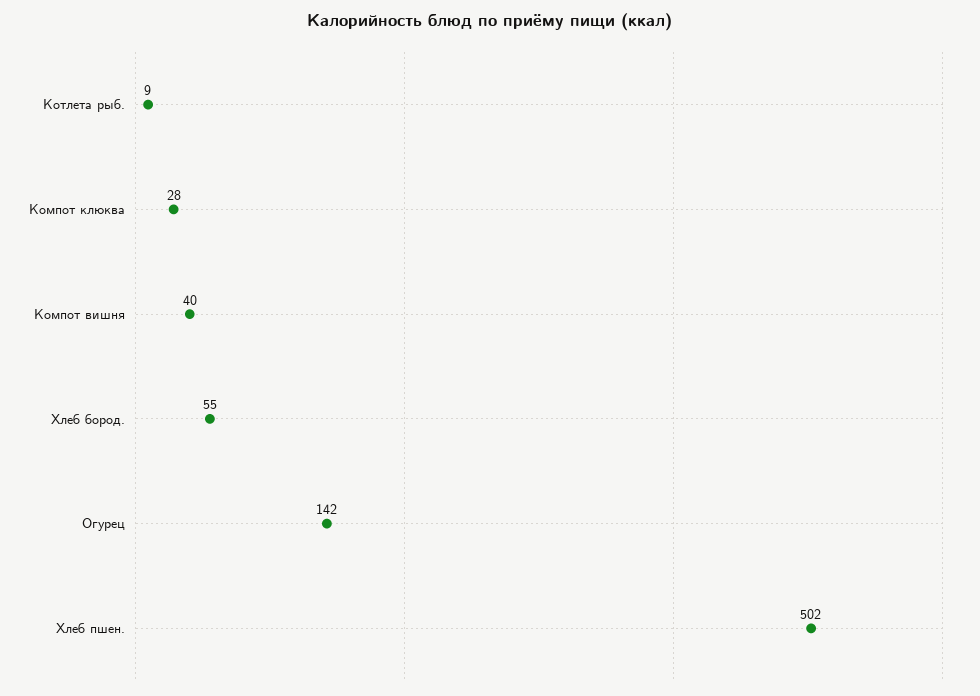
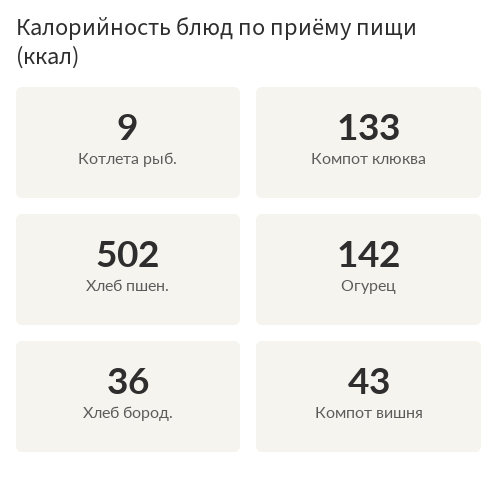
  {
    "Котлета рыб.": 9,
-   "Компот клюква": 28,
+   "Компот клюква": 133,
-   "Компот вишня": 40,
+   "Компот вишня": 43,
-   "Хлеб бород.": 55,
+   "Хлеб бород.": 36,
    "Огурец": 142,
    "Хлеб пшен.": 502
  }

